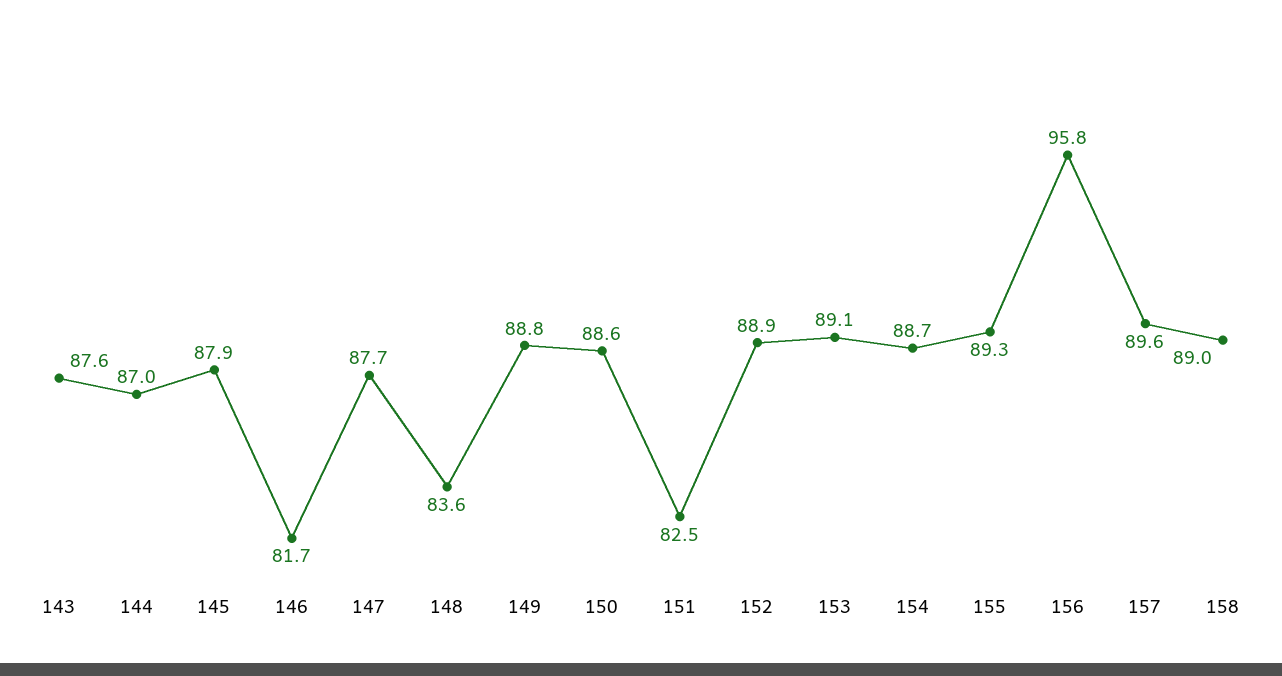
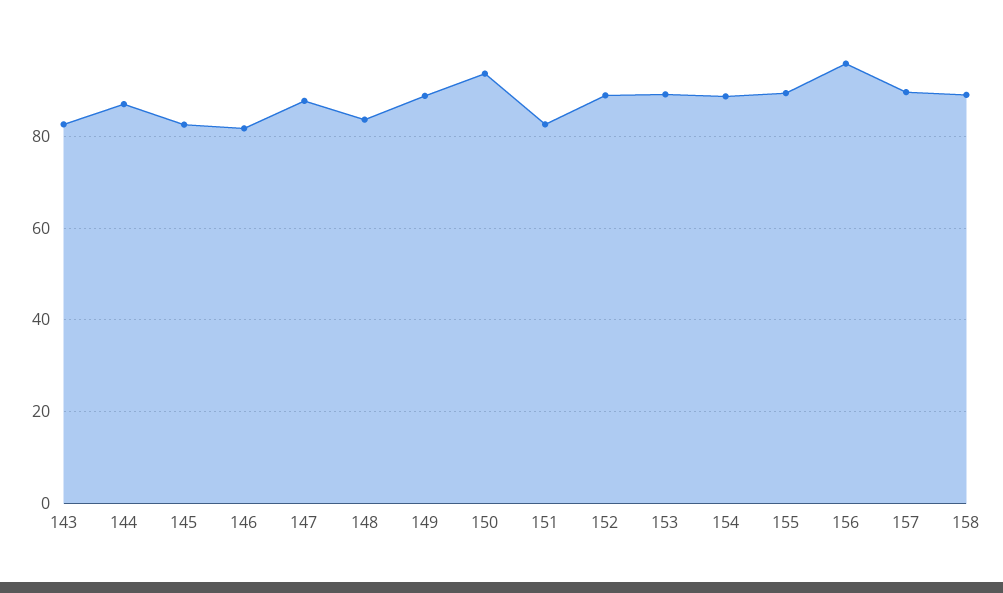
  {
-   "143": 87.6,
+   "143": 82,
    "144": 87,
-   "145": 87.9,
+   "145": 82,
    "146": 81.7,
    "147": 87.7,
    "148": 83.6,
    "149": 88.8,
-   "150": 88.6,
+   "150": 94,
    "151": 82.5,
    "152": 88.9,
    "153": 89.1,
    "154": 88.7,
    "155": 89.3,
    "156": 95.8,
    "157": 89.6,
    "158": 89
  }

